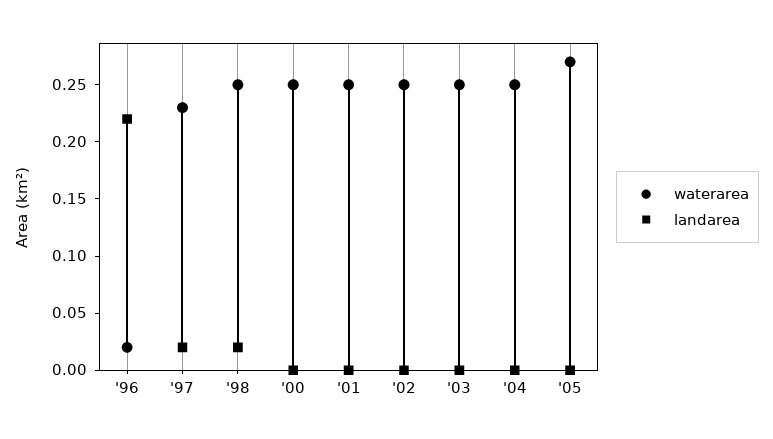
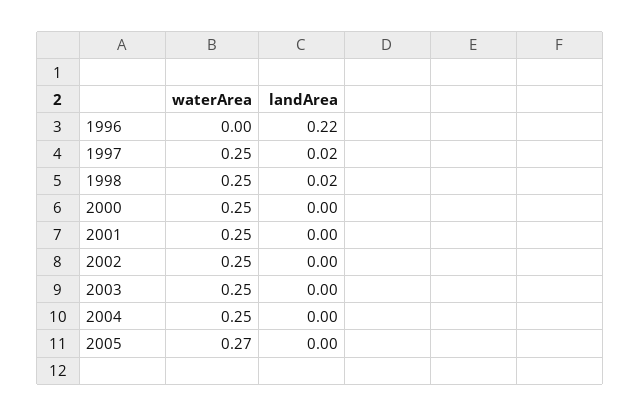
  {
    "waterarea": {
-     "'96": 0.02,
+     "'96": 0,
-     "'97": 0.23,
+     "'97": 0.25,
      "'98": 0.25,
      "'00": 0.25,
      "'01": 0.25,
      "'02": 0.25,
      "'03": 0.25,
      "'04": 0.25,
      "'05": 0.27
    },
    "landarea": {
      "'96": 0.22,
      "'97": 0.02,
      "'98": 0.02,
      "'00": 0,
      "'01": 0,
      "'02": 0,
      "'03": 0,
      "'04": 0,
      "'05": 0
    }
  }

